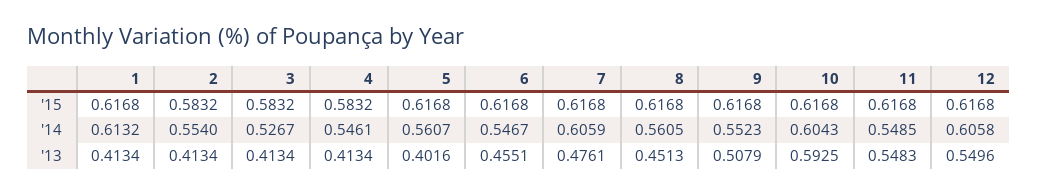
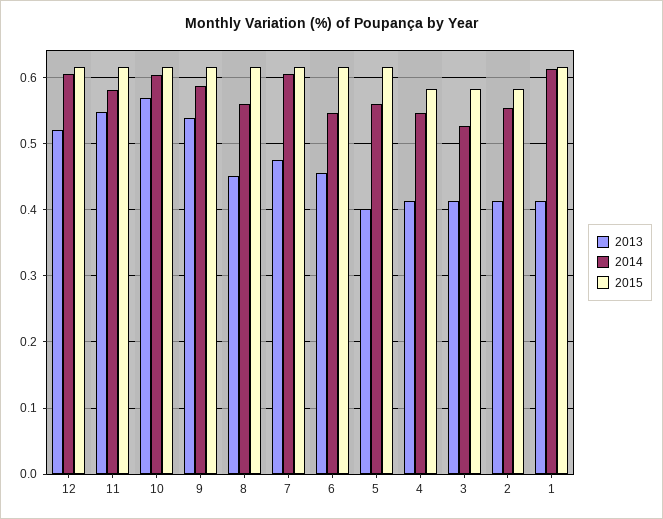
  {
    "'15": {
      "1": 0.6168,
      "2": 0.5832,
      "3": 0.5832,
      "4": 0.5832,
      "5": 0.6168,
      "6": 0.6168,
      "7": 0.6168,
      "8": 0.6168,
      "9": 0.6168,
      "10": 0.6168,
      "11": 0.6168,
      "12": 0.6168
    },
    "'14": {
      "1": 0.6132,
      "2": 0.554,
      "3": 0.5267,
      "4": 0.5461,
      "5": 0.5607,
      "6": 0.5467,
      "7": 0.6059,
      "8": 0.5605,
-     "9": 0.5523,
+     "9": 0.59,
      "10": 0.6043,
-     "11": 0.5485,
+     "11": 0.58,
      "12": 0.6058
    },
    "'13": {
      "1": 0.4134,
      "2": 0.4134,
      "3": 0.4134,
      "4": 0.4134,
      "5": 0.4016,
      "6": 0.4551,
      "7": 0.4761,
      "8": 0.4513,
-     "9": 0.5079,
+     "9": 0.54,
-     "10": 0.5925,
+     "10": 0.57,
      "11": 0.5483,
-     "12": 0.5496
+     "12": 0.52
    }
  }

